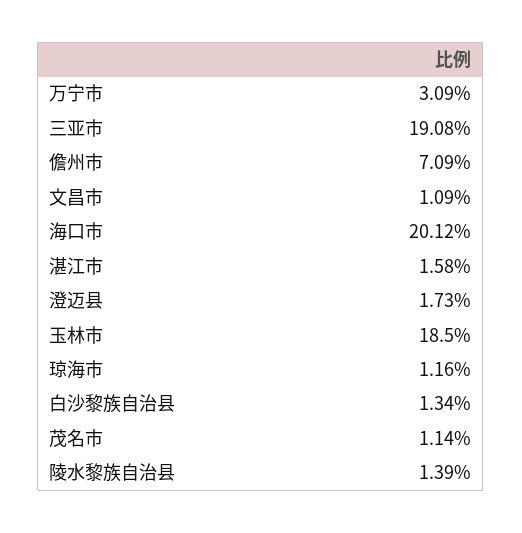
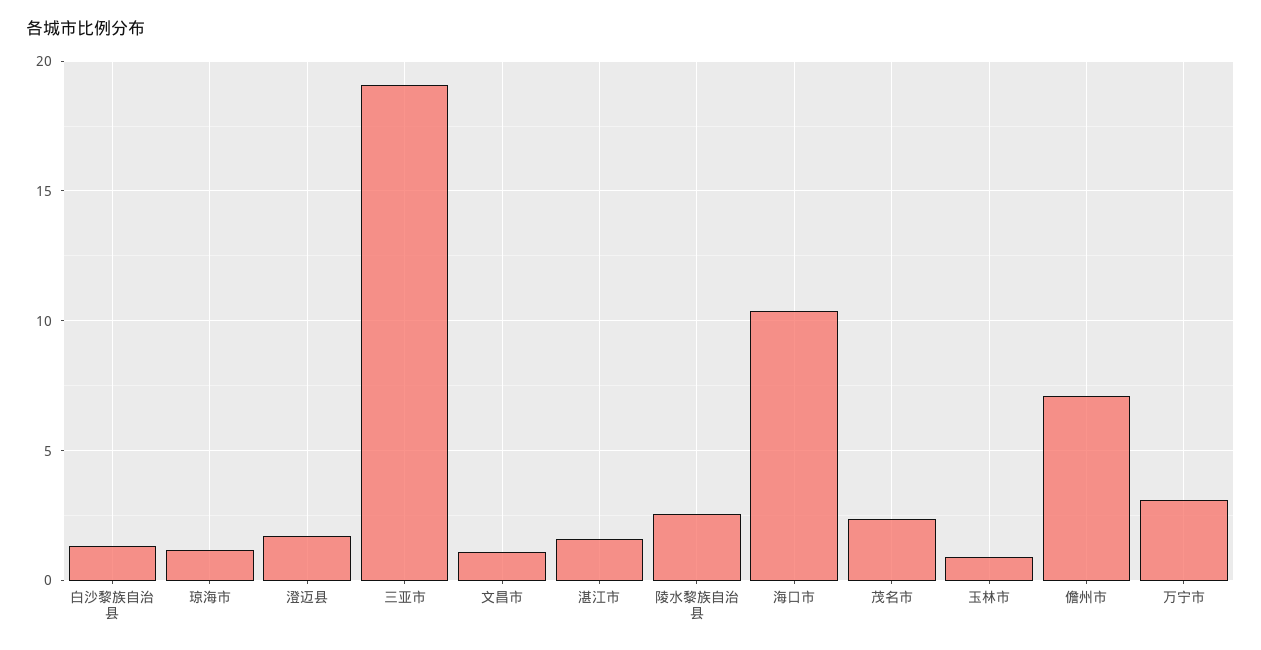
  {
    "万宁市": 3.09,
    "三亚市": 19.08,
    "儋州市": 7.09,
    "文昌市": 1.09,
-   "海口市": 20.12,
+   "海口市": 10.5,
    "湛江市": 1.58,
    "澄迈县": 1.73,
-   "玉林市": 18.5,
+   "玉林市": 1,
    "琼海市": 1.16,
    "白沙黎族自治县": 1.34,
-   "茂名市": 1.14,
+   "茂名市": 2.5,
-   "陵水黎族自治县": 1.39
+   "陵水黎族自治县": 2.5
  }

